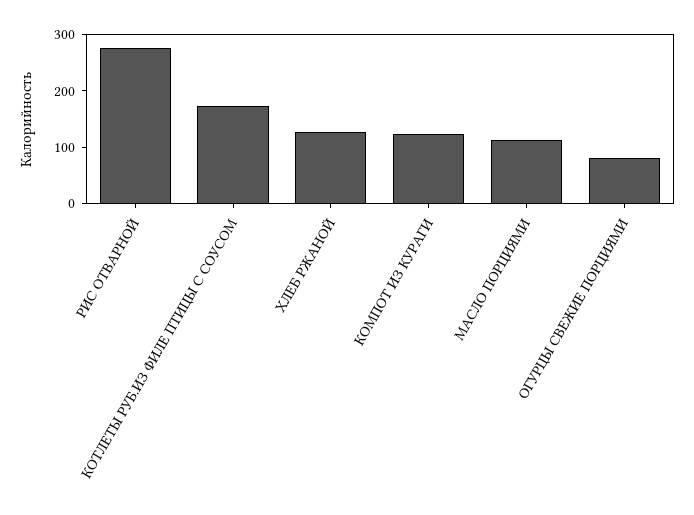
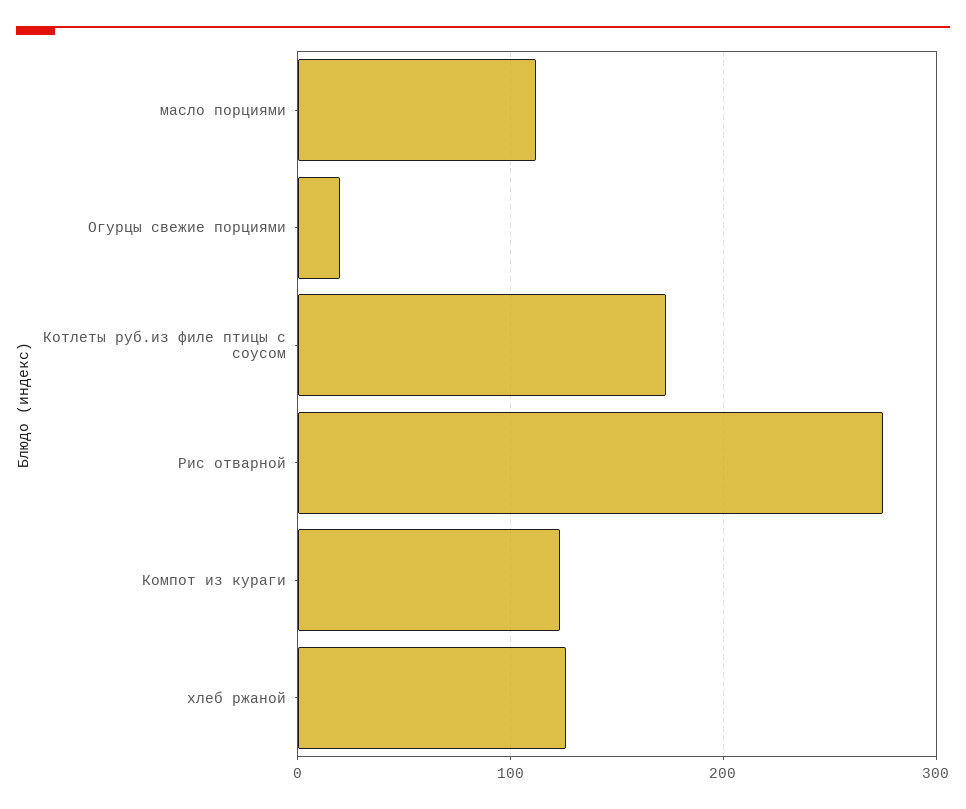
  {
    "РИС ОТВАРНОЙ": 280,
    "КОТЛЕТЫ РУБ.ИЗ ФИЛЕ ПТИЦЫ С СОУСОМ": 170,
    "ХЛЕБ РЖАНОЙ": 130,
    "КОМПОТ ИЗ КУРАГИ": 120,
    "МАСЛО ПОРЦИЯМИ": 110,
-   "ОГУРЦЫ СВЕЖИЕ ПОРЦИЯМИ": 80
+   "ОГУРЦЫ СВЕЖИЕ ПОРЦИЯМИ": 20
  }

